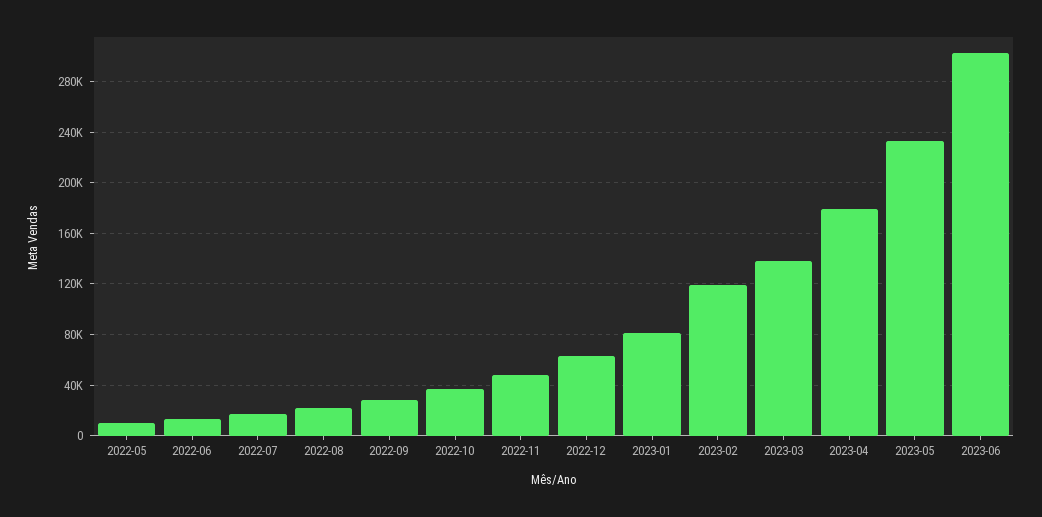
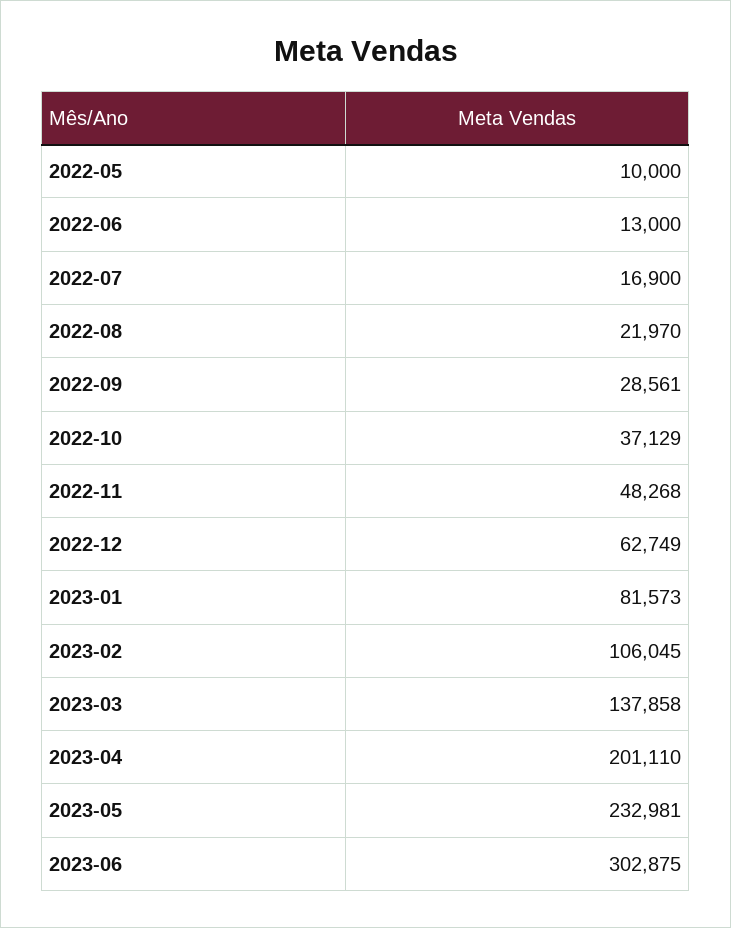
  {
    "2022-05": 10000,
    "2022-06": 13000,
    "2022-07": 16900,
    "2022-08": 21970,
    "2022-09": 28561,
    "2022-10": 37129,
    "2022-11": 48268,
    "2022-12": 62749,
    "2023-01": 81573,
-   "2023-02": 120000,
+   "2023-02": 106045,
    "2023-03": 137858,
-   "2023-04": 180000,
+   "2023-04": 201110,
    "2023-05": 232981,
    "2023-06": 302875
  }

